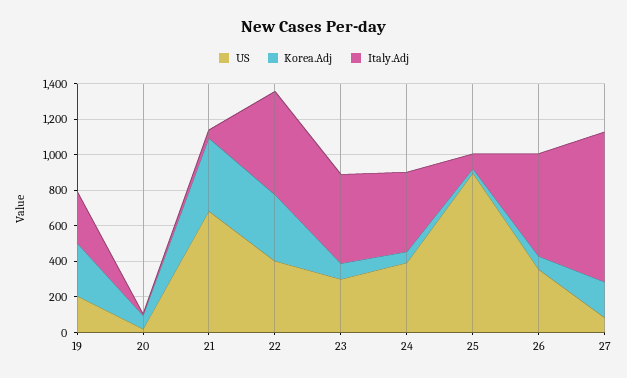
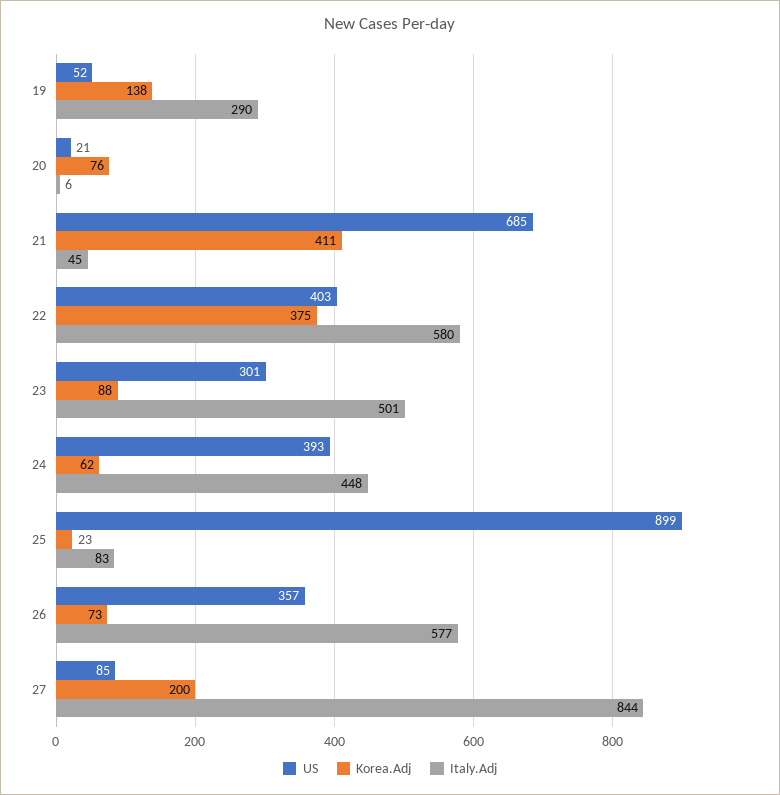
  {
    "US": {
-     "19": 200,
+     "19": 52,
      "20": 21,
      "21": 685,
      "22": 403,
      "23": 301,
      "24": 393,
      "25": 899,
      "26": 357,
      "27": 85
    },
    "Korea.Adj": {
-     "19": 300,
+     "19": 138,
      "20": 76,
      "21": 411,
      "22": 375,
      "23": 88,
      "24": 62,
      "25": 23,
      "26": 73,
      "27": 200
    },
    "Italy.Adj": {
      "19": 290,
      "20": 6,
      "21": 45,
      "22": 580,
      "23": 501,
      "24": 448,
      "25": 83,
      "26": 577,
      "27": 844
    }
  }

